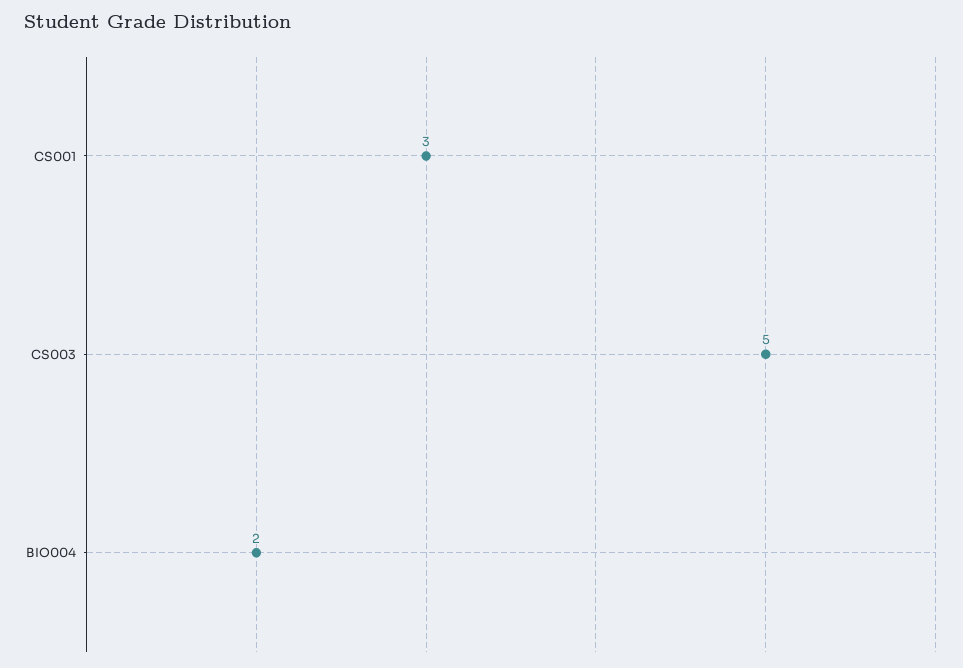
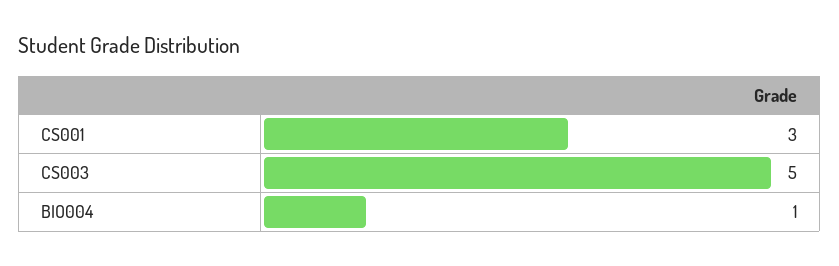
  {
    "CS001": 3,
    "CS003": 5,
-   "BIO004": 2
+   "BIO004": 1
  }

